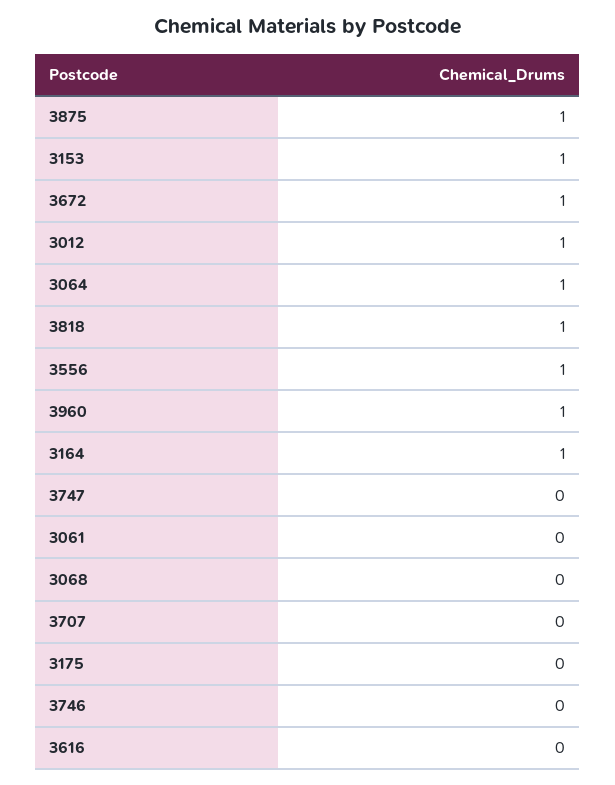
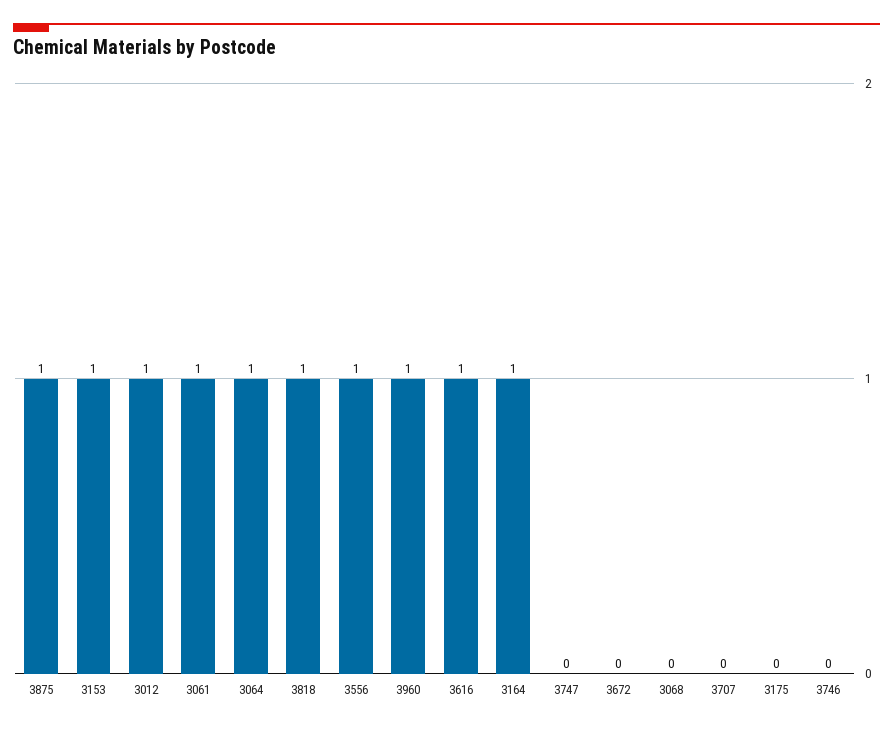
  {
    "3875": 1,
    "3153": 1,
-   "3672": 1,
+   "3672": 0,
    "3012": 1,
    "3064": 1,
    "3818": 1,
    "3556": 1,
    "3960": 1,
    "3164": 1,
    "3747": 0,
-   "3061": 0,
+   "3061": 1,
    "3068": 0,
    "3707": 0,
    "3175": 0,
    "3746": 0,
-   "3616": 0
+   "3616": 1
  }

